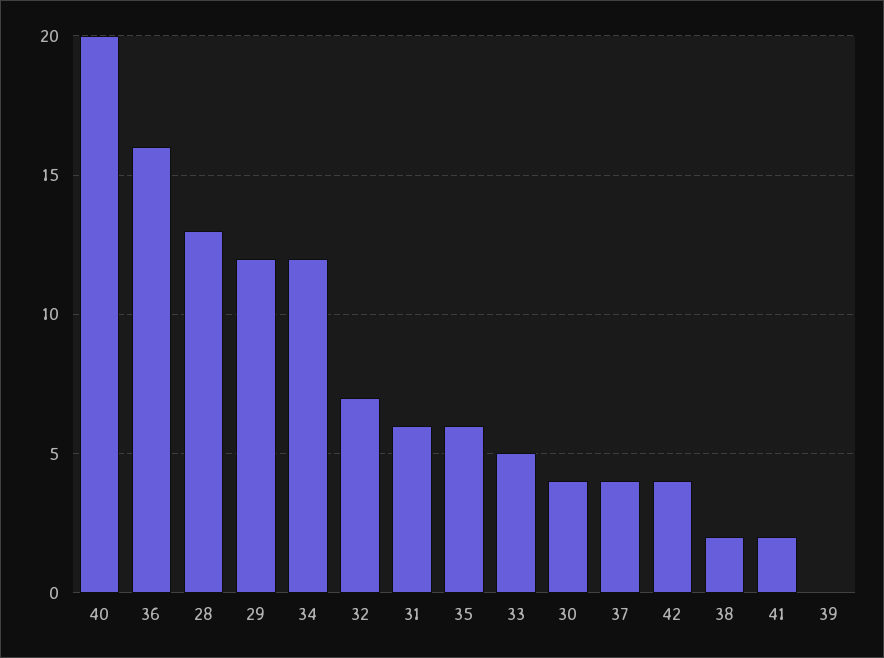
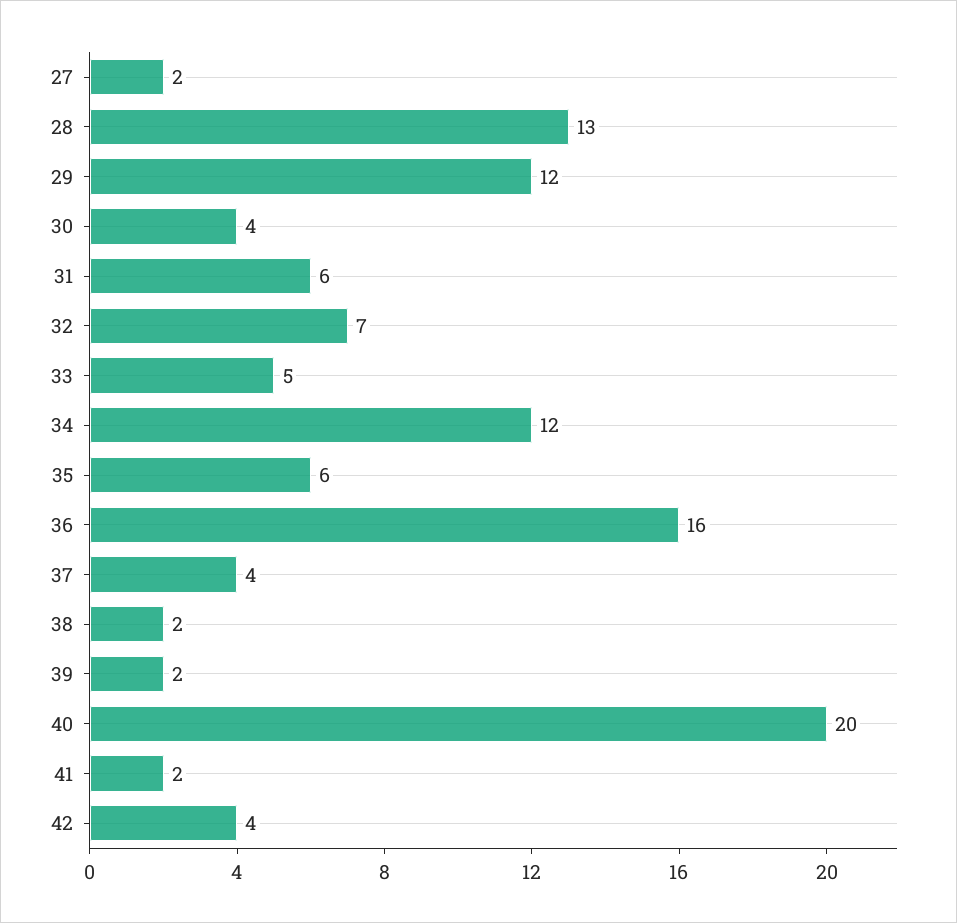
  {
    "40": 20,
    "36": 16,
    "28": 13,
    "29": 12,
    "34": 12,
    "32": 7,
    "31": 6,
    "35": 6,
    "33": 5,
    "30": 4,
    "37": 4,
    "42": 4,
    "38": 2,
    "41": 2,
-   "39": 0
+   "39": 2,
+   "27": 2
  }

